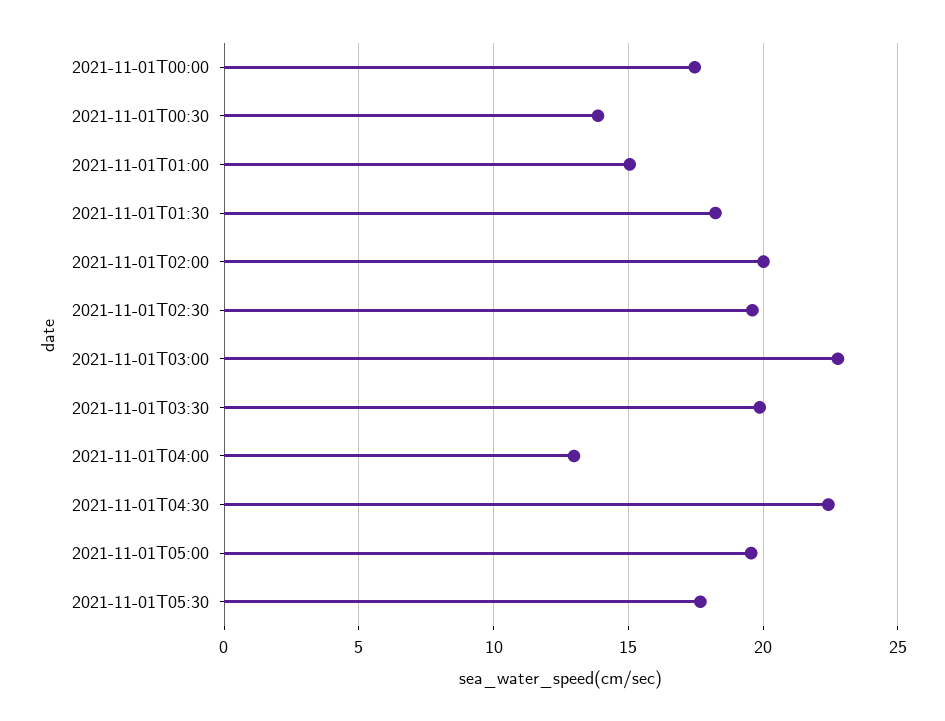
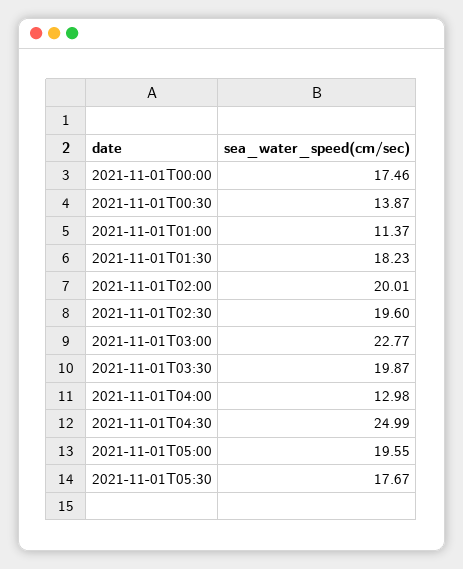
  {
    "2021-11-01T00:00": 17.46,
    "2021-11-01T00:30": 13.87,
-   "2021-11-01T01:00": 15,
+   "2021-11-01T01:00": 11.37,
    "2021-11-01T01:30": 18.23,
    "2021-11-01T02:00": 20.01,
    "2021-11-01T02:30": 19.6,
    "2021-11-01T03:00": 22.77,
    "2021-11-01T03:30": 19.87,
    "2021-11-01T04:00": 12.98,
-   "2021-11-01T04:30": 22.5,
+   "2021-11-01T04:30": 24.99,
    "2021-11-01T05:00": 19.55,
    "2021-11-01T05:30": 17.67
  }

